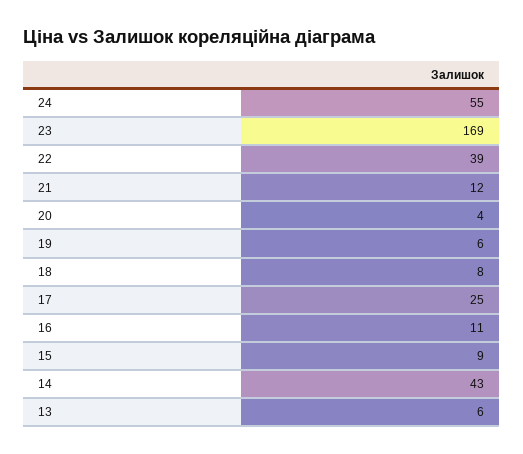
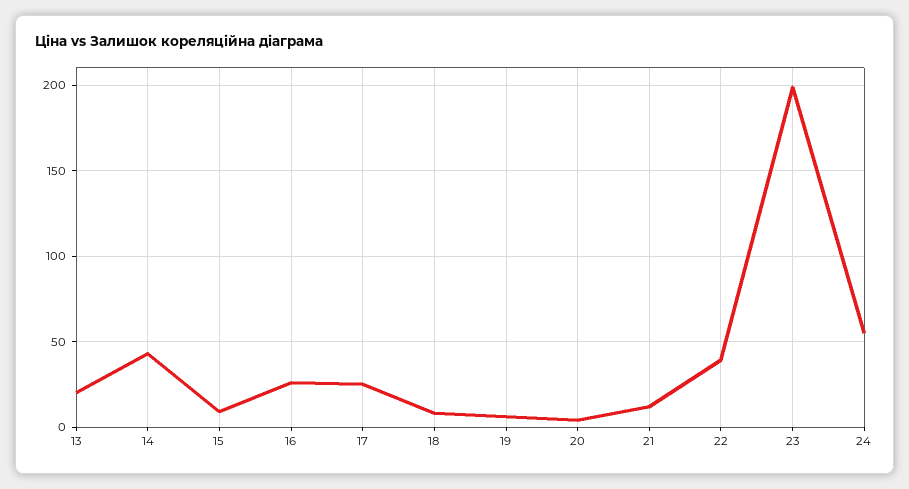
  {
    "24": 55,
-   "23": 169,
+   "23": 200,
    "22": 39,
    "21": 12,
    "20": 4,
    "19": 6,
    "18": 8,
    "17": 25,
-   "16": 11,
+   "16": 25,
    "15": 9,
    "14": 43,
-   "13": 6
+   "13": 20
  }

